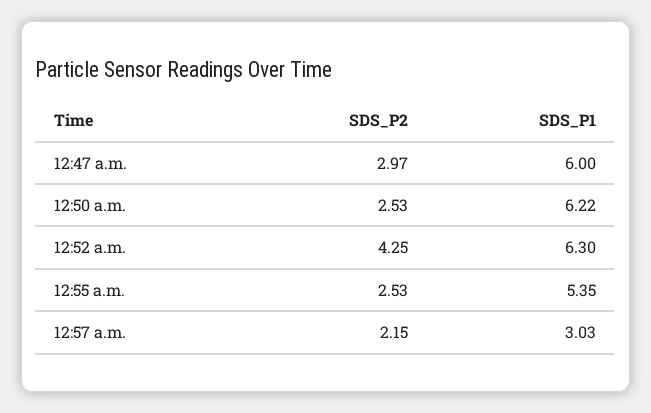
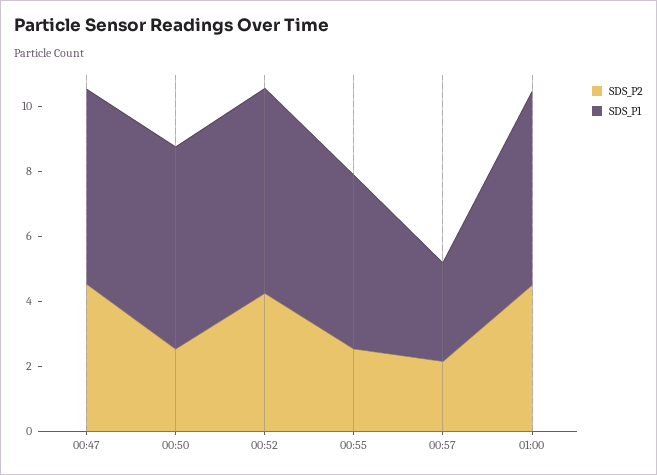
  {
    "SDS_P2": {
-     "12:47 a.m.": 2.97,
+     "12:47 a.m.": 4.5,
      "12:50 a.m.": 2.53,
      "12:52 a.m.": 4.25,
      "12:55 a.m.": 2.53,
-     "12:57 a.m.": 2.15
+     "12:57 a.m.": 2.15,
+     "01:00": 4.5
    },
    "SDS_P1": {
      "12:47 a.m.": 6,
      "12:50 a.m.": 6.22,
      "12:52 a.m.": 6.3,
      "12:55 a.m.": 5.35,
-     "12:57 a.m.": 3.03
+     "12:57 a.m.": 3.03,
+     "01:00": 6
    }
  }

